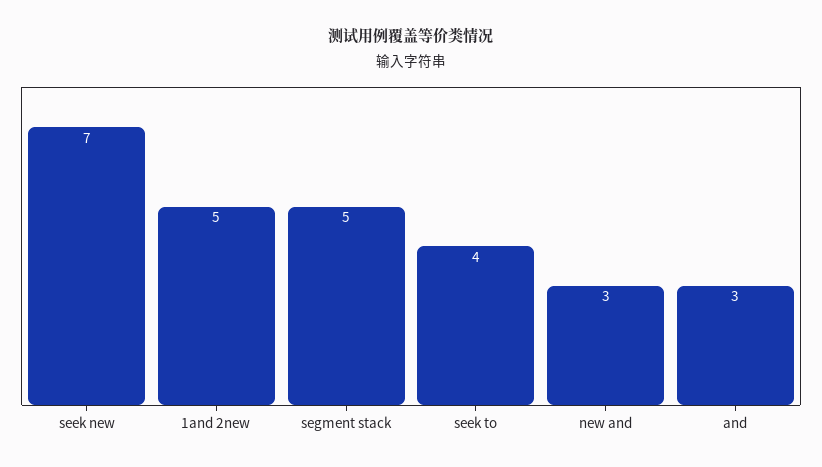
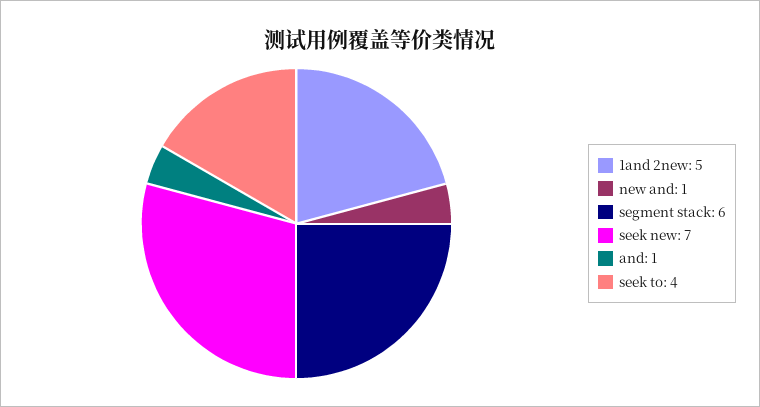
  {
    "seek new": 7,
    "1and 2new": 5,
-   "segment stack": 5,
+   "segment stack": 6,
    "seek to": 4,
-   "new and": 3,
+   "new and": 1,
-   "and": 3
+   "and": 1
  }

